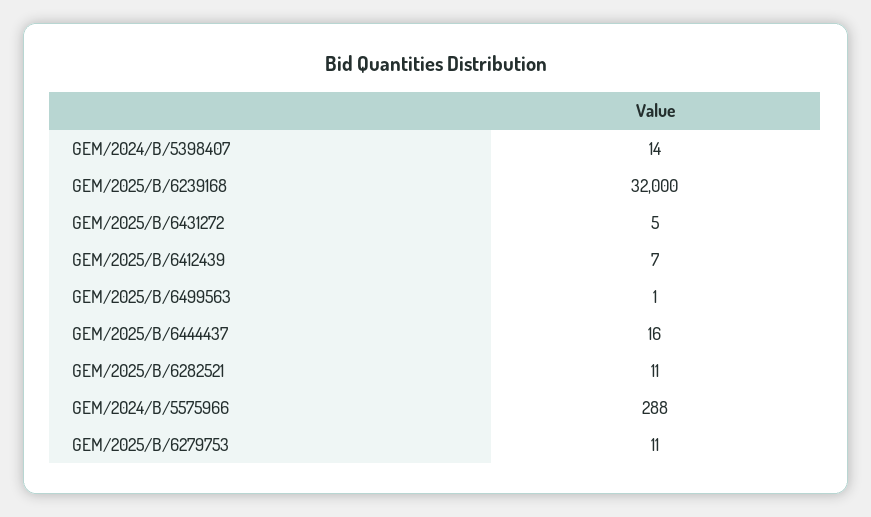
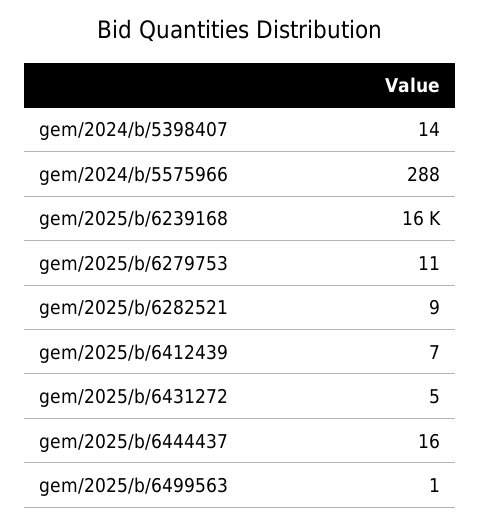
  {
    "GEM/2024/B/5398407": 14,
-   "GEM/2025/B/6239168": 32000,
+   "GEM/2025/B/6239168": 16000,
    "GEM/2025/B/6431272": 5,
    "GEM/2025/B/6412439": 7,
    "GEM/2025/B/6499563": 1,
    "GEM/2025/B/6444437": 16,
-   "GEM/2025/B/6282521": 11,
+   "GEM/2025/B/6282521": 9,
    "GEM/2024/B/5575966": 288,
    "GEM/2025/B/6279753": 11
  }

